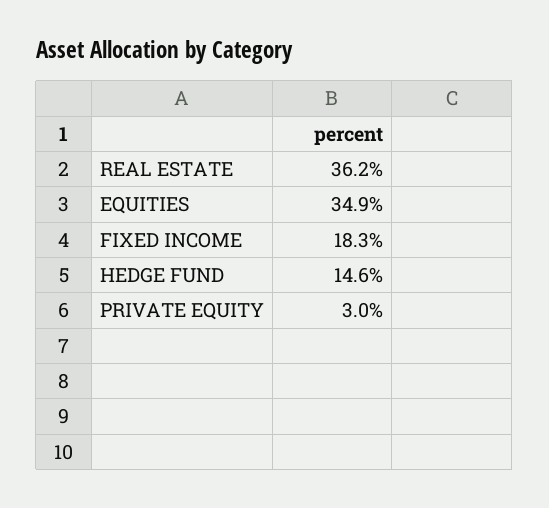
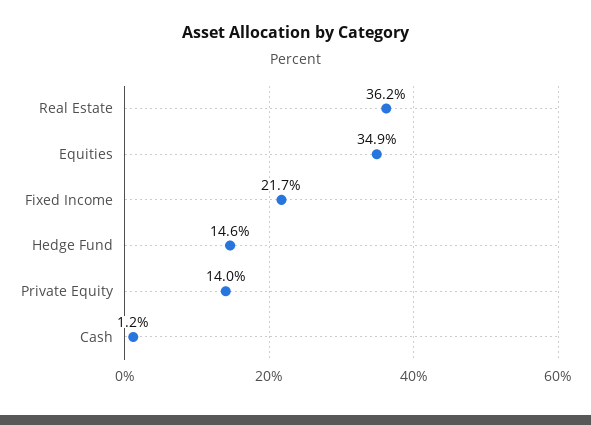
  {
    "REAL ESTATE": 36.2,
    "EQUITIES": 34.9,
-   "FIXED INCOME": 18.3,
+   "FIXED INCOME": 21.7,
    "HEDGE FUND": 14.6,
-   "PRIVATE EQUITY": 3
+   "PRIVATE EQUITY": 14,
+   "Cash": 1.2
  }

